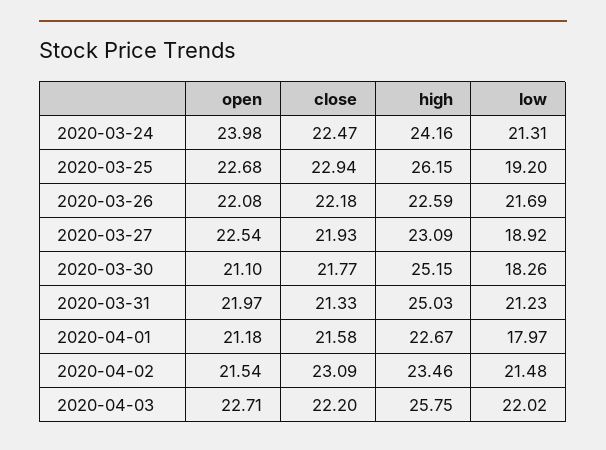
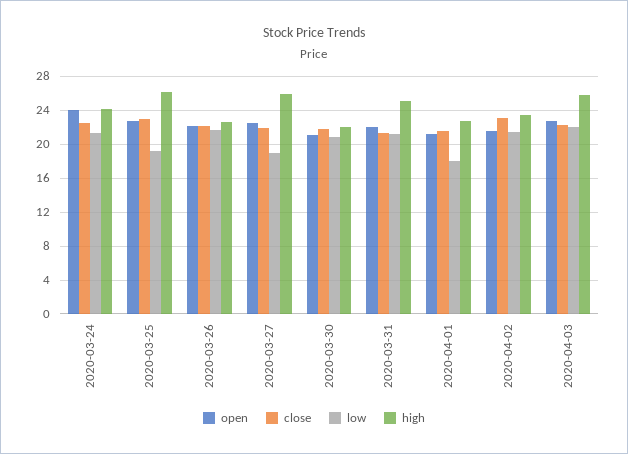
  {
    "open": {
      "2020-03-24": 23.98,
      "2020-03-25": 22.68,
      "2020-03-26": 22.08,
      "2020-03-27": 22.54,
      "2020-03-30": 21.1,
      "2020-03-31": 21.97,
      "2020-04-01": 21.18,
      "2020-04-02": 21.54,
      "2020-04-03": 22.71
    },
    "close": {
      "2020-03-24": 22.47,
      "2020-03-25": 22.94,
      "2020-03-26": 22.18,
      "2020-03-27": 21.93,
      "2020-03-30": 21.77,
      "2020-03-31": 21.33,
      "2020-04-01": 21.58,
      "2020-04-02": 23.09,
      "2020-04-03": 22.2
    },
    "high": {
      "2020-03-24": 24.16,
      "2020-03-25": 26.15,
      "2020-03-26": 22.59,
-     "2020-03-27": 23.09,
+     "2020-03-27": 26,
-     "2020-03-30": 25.15,
+     "2020-03-30": 22,
      "2020-03-31": 25.03,
      "2020-04-01": 22.67,
      "2020-04-02": 23.46,
      "2020-04-03": 25.75
    },
    "low": {
      "2020-03-24": 21.31,
      "2020-03-25": 19.2,
      "2020-03-26": 21.69,
      "2020-03-27": 18.92,
-     "2020-03-30": 18.26,
+     "2020-03-30": 21,
      "2020-03-31": 21.23,
      "2020-04-01": 17.97,
      "2020-04-02": 21.48,
      "2020-04-03": 22.02
    }
  }

